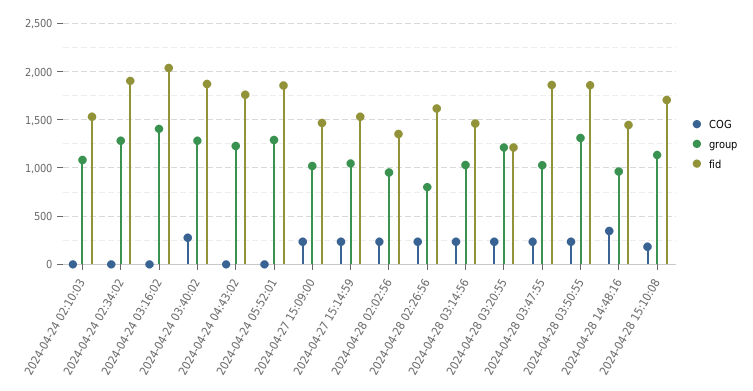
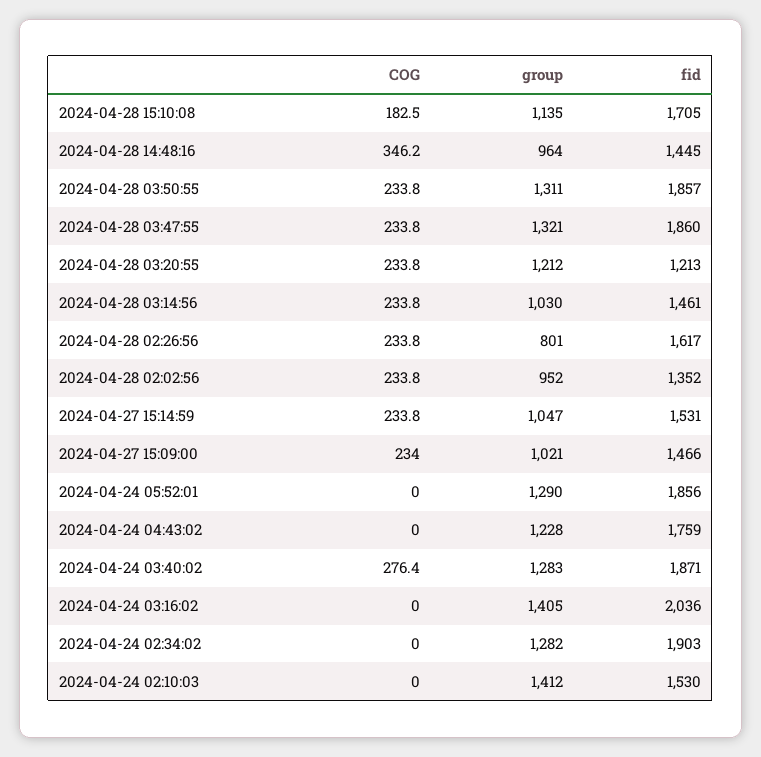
  {
    "COG": {
      "2024-04-24 02:10:03": 0,
      "2024-04-24 02:34:02": 0,
      "2024-04-24 03:16:02": 0,
      "2024-04-24 03:40:02": 276.4,
      "2024-04-24 04:43:02": 0,
      "2024-04-24 05:52:01": 0,
      "2024-04-27 15:09:00": 234,
      "2024-04-27 15:14:59": 233.8,
      "2024-04-28 02:02:56": 233.8,
      "2024-04-28 02:26:56": 233.8,
      "2024-04-28 03:14:56": 233.8,
      "2024-04-28 03:20:55": 233.8,
      "2024-04-28 03:47:55": 233.8,
      "2024-04-28 03:50:55": 233.8,
      "2024-04-28 14:48:16": 346.2,
      "2024-04-28 15:10:08": 182.5
    },
    "group": {
-     "2024-04-24 02:10:03": 1100,
+     "2024-04-24 02:10:03": 1412,
      "2024-04-24 02:34:02": 1282,
      "2024-04-24 03:16:02": 1405,
      "2024-04-24 03:40:02": 1283,
      "2024-04-24 04:43:02": 1228,
      "2024-04-24 05:52:01": 1290,
      "2024-04-27 15:09:00": 1021,
      "2024-04-27 15:14:59": 1047,
      "2024-04-28 02:02:56": 952,
      "2024-04-28 02:26:56": 801,
      "2024-04-28 03:14:56": 1030,
      "2024-04-28 03:20:55": 1212,
-     "2024-04-28 03:47:55": 1000,
+     "2024-04-28 03:47:55": 1321,
      "2024-04-28 03:50:55": 1311,
      "2024-04-28 14:48:16": 964,
      "2024-04-28 15:10:08": 1135
    },
    "fid": {
      "2024-04-24 02:10:03": 1530,
      "2024-04-24 02:34:02": 1903,
      "2024-04-24 03:16:02": 2036,
      "2024-04-24 03:40:02": 1871,
      "2024-04-24 04:43:02": 1759,
      "2024-04-24 05:52:01": 1856,
      "2024-04-27 15:09:00": 1466,
      "2024-04-27 15:14:59": 1531,
      "2024-04-28 02:02:56": 1352,
      "2024-04-28 02:26:56": 1617,
      "2024-04-28 03:14:56": 1461,
      "2024-04-28 03:20:55": 1213,
      "2024-04-28 03:47:55": 1860,
      "2024-04-28 03:50:55": 1857,
      "2024-04-28 14:48:16": 1445,
      "2024-04-28 15:10:08": 1705
    }
  }

